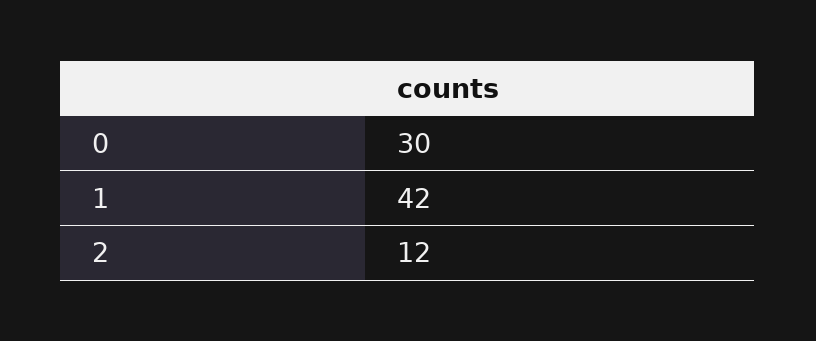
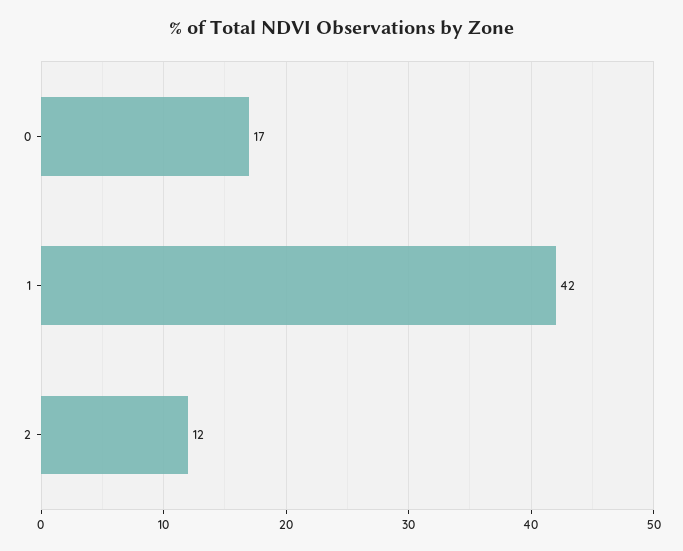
  {
-   "0": 30,
+   "0": 17,
    "1": 42,
    "2": 12
  }

